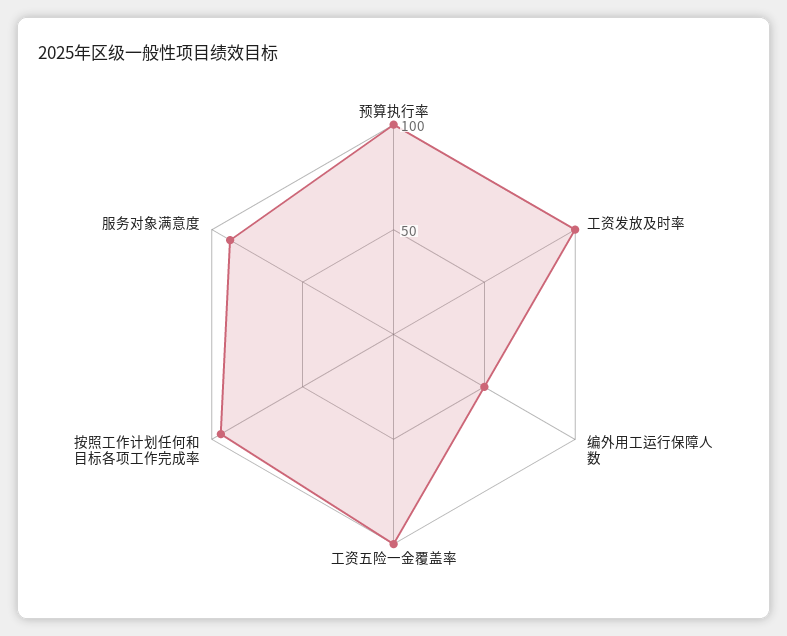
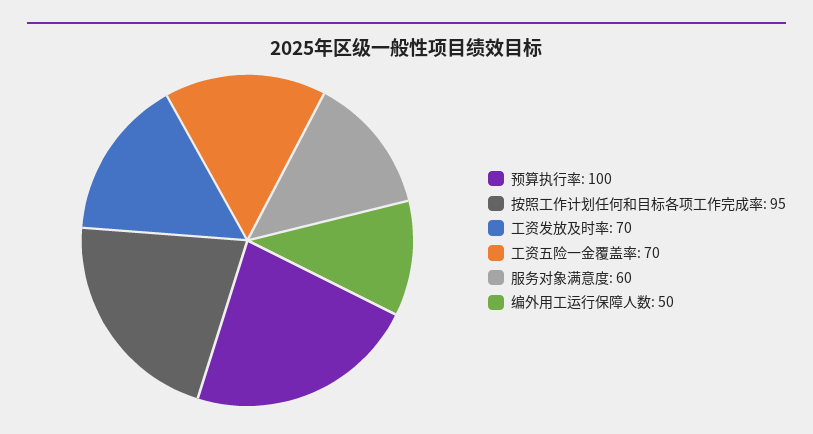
  {
    "预算执行率": 100,
-   "工资发放及时率": 100,
+   "工资发放及时率": 70,
    "编外用工运行保障人数": 50,
-   "工资五险一金覆盖率": 100,
+   "工资五险一金覆盖率": 70,
    "按照工作计划任何和目标各项工作完成率": 95,
-   "服务对象满意度": 90
+   "服务对象满意度": 60
  }

